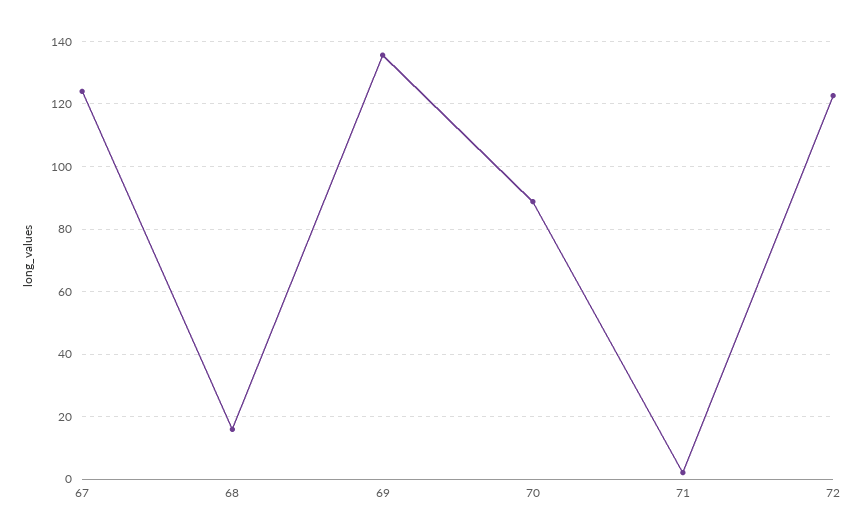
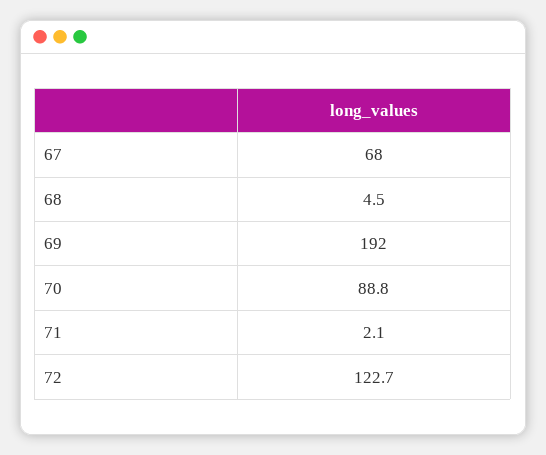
  {
-   "67": 124,
+   "67": 68,
-   "68": 16,
+   "68": 4.5,
-   "69": 136,
+   "69": 192,
    "70": 88.8,
    "71": 2.1,
    "72": 122.7
  }

